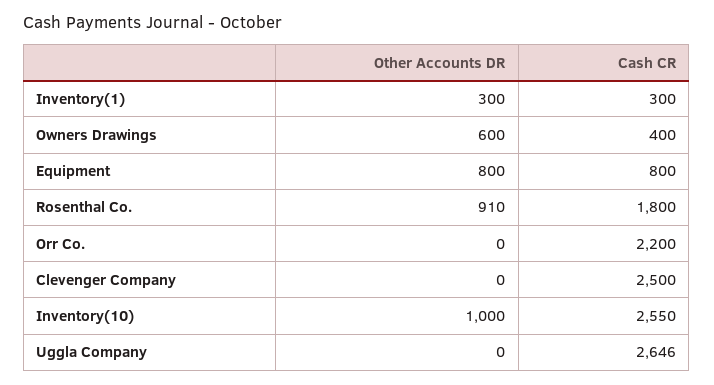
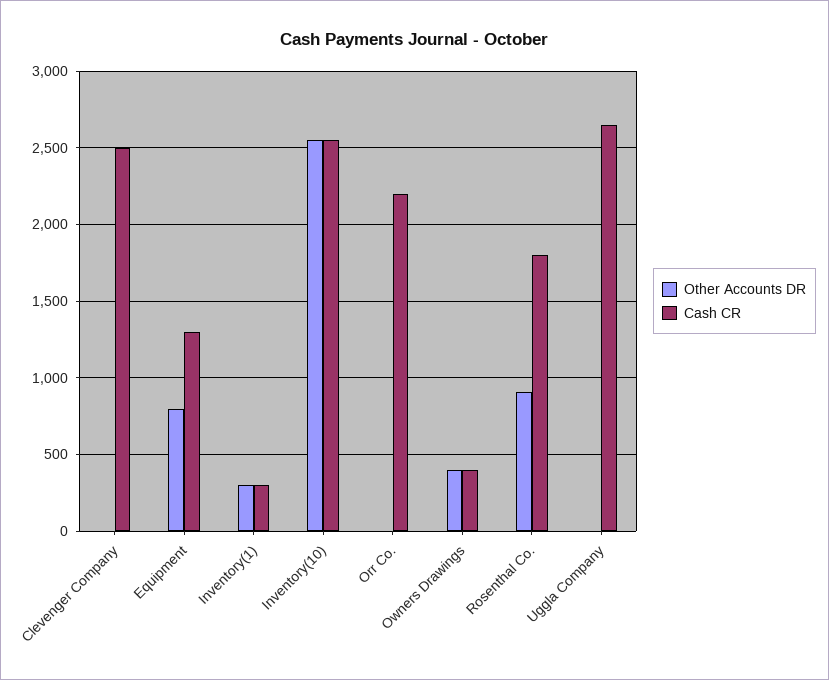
  {
    "Other Accounts DR": {
      "Inventory(1)": 300,
-     "Owners Drawings": 600,
+     "Owners Drawings": 400,
      "Equipment": 800,
      "Rosenthal Co.": 910,
      "Orr Co.": 0,
      "Clevenger Company": 0,
-     "Inventory(10)": 1000,
+     "Inventory(10)": 2550,
      "Uggla Company": 0
    },
    "Cash CR": {
      "Inventory(1)": 300,
      "Owners Drawings": 400,
-     "Equipment": 800,
+     "Equipment": 1300,
      "Rosenthal Co.": 1800,
      "Orr Co.": 2200,
      "Clevenger Company": 2500,
      "Inventory(10)": 2550,
      "Uggla Company": 2646
    }
  }

